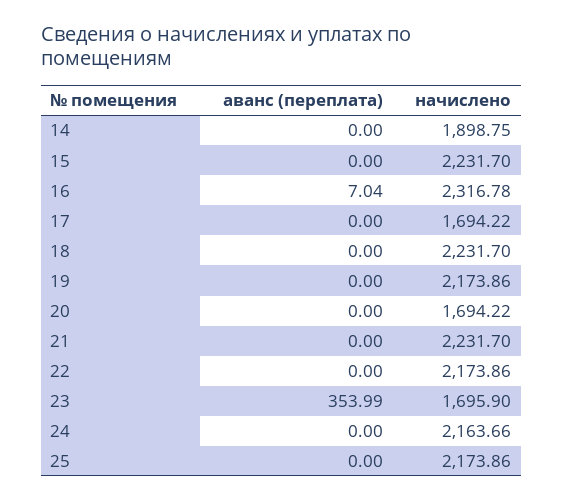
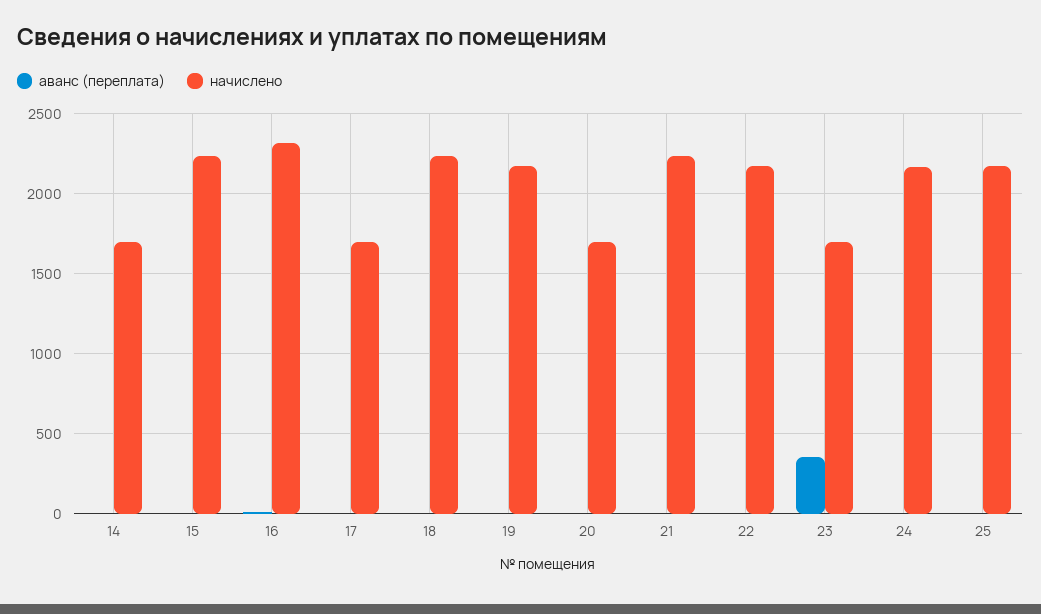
  {
    "аванс (переплата)": {
      "14": 0,
      "15": 0,
      "16": 7.04,
      "17": 0,
      "18": 0,
      "19": 0,
      "20": 0,
      "21": 0,
      "22": 0,
      "23": 353.99,
      "24": 0,
      "25": 0
    },
    "начислено": {
-     "14": 1898.75,
+     "14": 1700,
      "15": 2231.7,
      "16": 2316.78,
      "17": 1694.22,
      "18": 2231.7,
      "19": 2173.86,
      "20": 1694.22,
      "21": 2231.7,
      "22": 2173.86,
      "23": 1695.9,
      "24": 2163.66,
      "25": 2173.86
    }
  }

